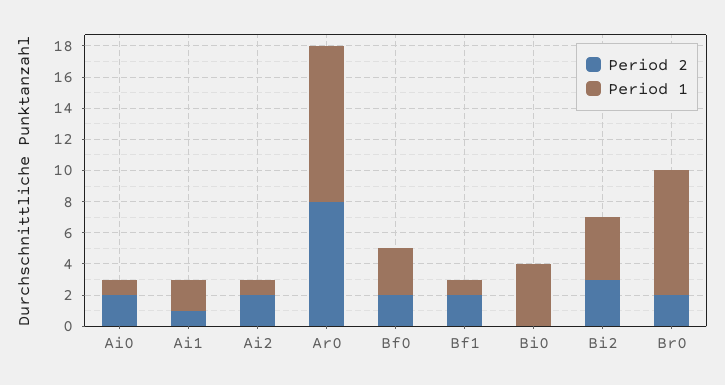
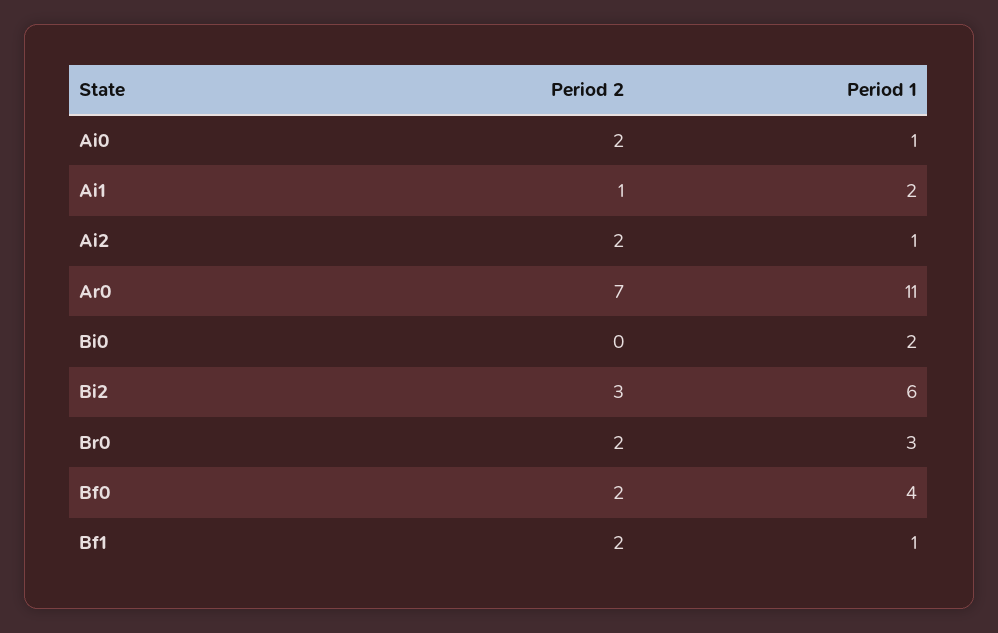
  {
    "Period 2": {
      "Ai0": 2,
      "Ai1": 1,
      "Ai2": 2,
-     "Ar0": 8,
+     "Ar0": 7,
      "Bf0": 2,
      "Bf1": 2,
      "Bi0": 0,
      "Bi2": 3,
      "Br0": 2
    },
    "Period 1": {
      "Ai0": 1,
      "Ai1": 2,
      "Ai2": 1,
-     "Ar0": 10,
+     "Ar0": 11,
-     "Bf0": 3,
+     "Bf0": 4,
      "Bf1": 1,
-     "Bi0": 4,
+     "Bi0": 2,
-     "Bi2": 4,
+     "Bi2": 6,
-     "Br0": 8
+     "Br0": 3
    }
  }

